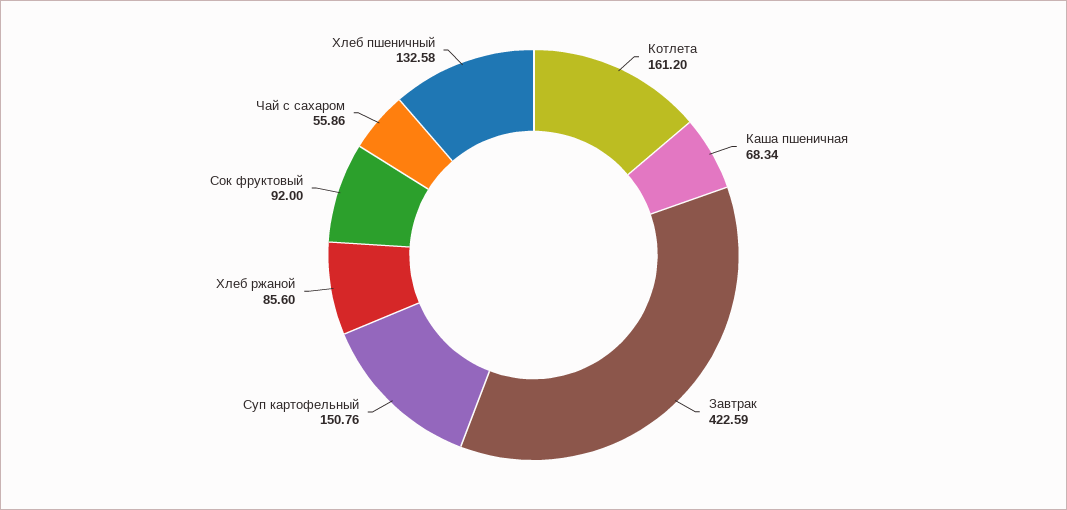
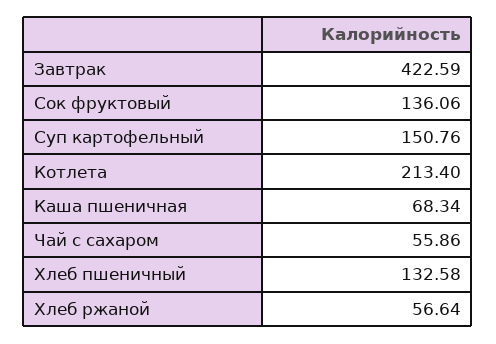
  {
-   "Котлета": 161.2,
+   "Котлета": 213.4,
    "Каша пшеничная": 68.34,
    "Завтрак": 422.59,
    "Суп картофельный": 150.76,
-   "Хлеб ржаной": 85.6,
+   "Хлеб ржаной": 56.64,
-   "Сок фруктовый": 92,
+   "Сок фруктовый": 136.06,
    "Чай с сахаром": 55.86,
    "Хлеб пшеничный": 132.58
  }

